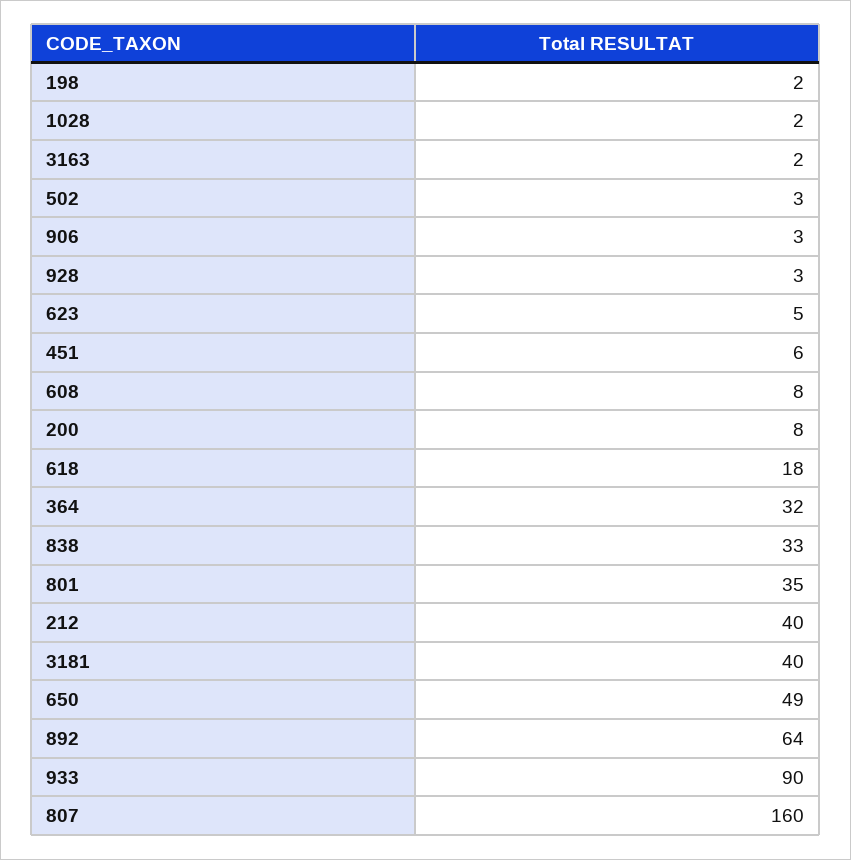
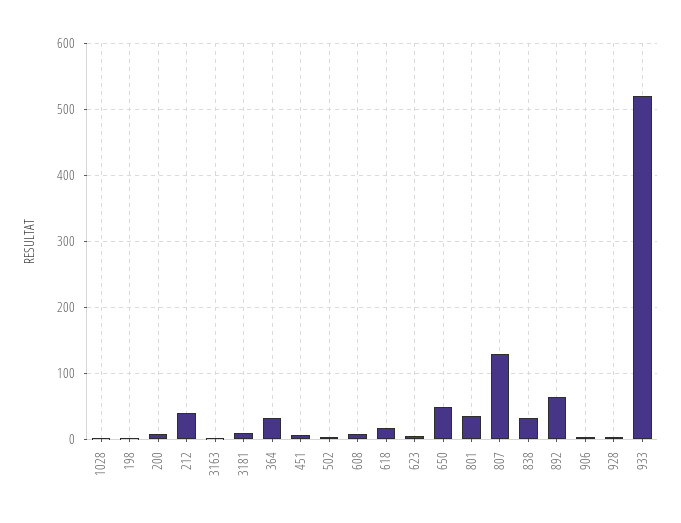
  {
    "198": 2,
    "1028": 2,
    "3163": 2,
    "502": 3,
    "906": 3,
    "928": 3,
    "623": 5,
    "451": 6,
    "608": 8,
    "200": 8,
    "618": 18,
    "364": 32,
    "838": 33,
    "801": 35,
    "212": 40,
-   "3181": 40,
+   "3181": 10,
    "650": 49,
    "892": 64,
-   "933": 90,
+   "933": 520,
-   "807": 160
+   "807": 130
  }

